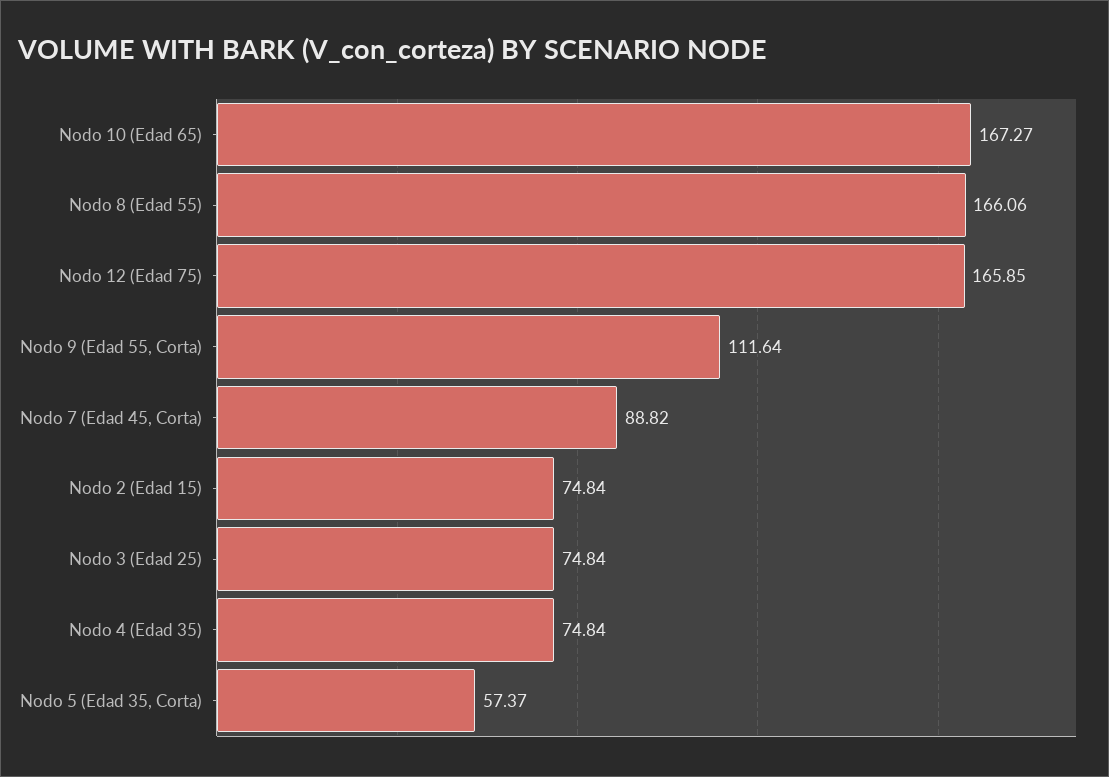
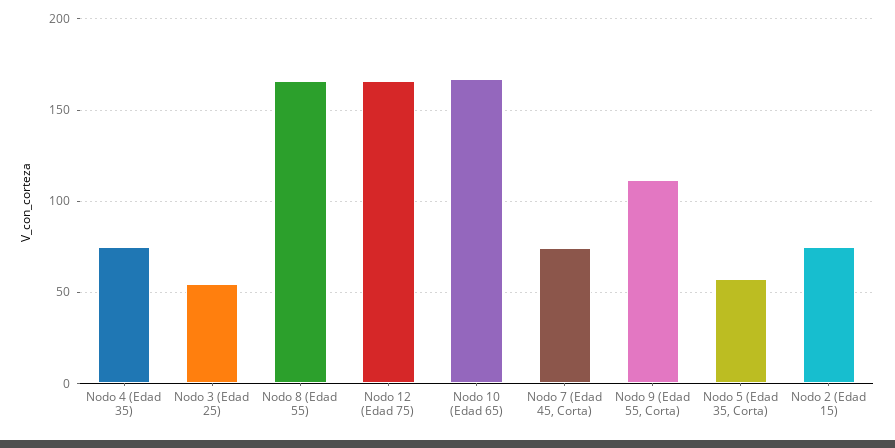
  {
    "Nodo 10 (Edad 65)": 167.27,
    "Nodo 8 (Edad 55)": 166.06,
    "Nodo 12 (Edad 75)": 165.85,
    "Nodo 9 (Edad 55, Corta)": 111.64,
-   "Nodo 7 (Edad 45, Corta)": 88.82,
+   "Nodo 7 (Edad 45, Corta)": 75,
    "Nodo 2 (Edad 15)": 74.84,
-   "Nodo 3 (Edad 25)": 74.84,
+   "Nodo 3 (Edad 25)": 55,
    "Nodo 4 (Edad 35)": 74.84,
    "Nodo 5 (Edad 35, Corta)": 57.37
  }

